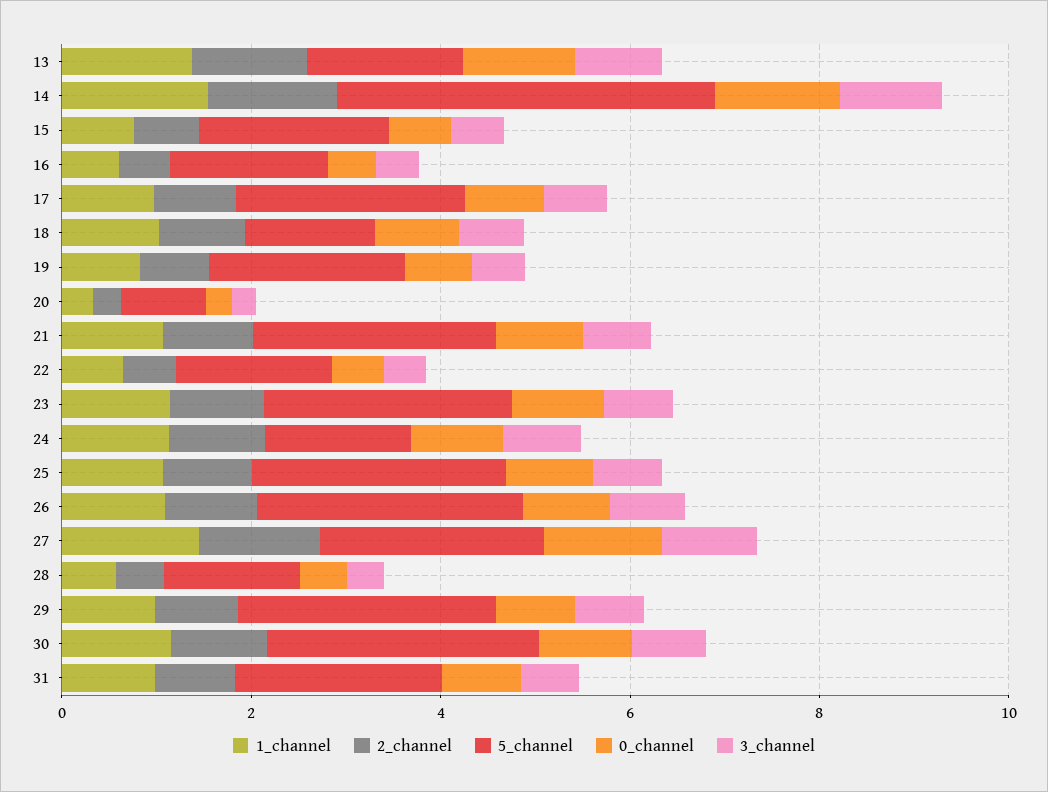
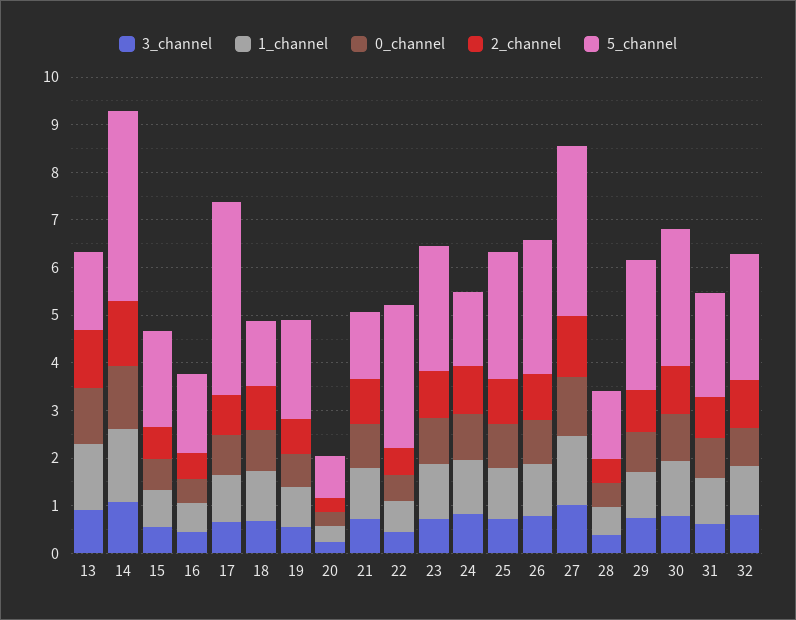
  {
    "1_channel": {
      "13": 1.4,
      "14": 1.6,
      "15": 0.8,
      "16": 0.6,
      "17": 1,
      "18": 1,
      "19": 0.8,
      "20": 0.4,
      "21": 1,
      "22": 0.6,
      "23": 1.2,
      "24": 1.2,
      "25": 1,
      "26": 1,
      "27": 1.4,
      "28": 0.6,
      "29": 1,
      "30": 1.2,
-     "31": 1
+     "31": 1,
+     "32": 1
    },
    "2_channel": {
      "13": 1.2,
      "14": 1.4,
      "15": 0.6,
      "16": 0.6,
      "17": 0.8,
      "18": 1,
      "19": 0.8,
      "20": 0.2,
      "21": 1,
      "22": 0.6,
      "23": 1,
      "24": 1,
      "25": 1,
      "26": 1,
      "27": 1.2,
      "28": 0.6,
      "29": 0.8,
      "30": 1,
-     "31": 0.8
+     "31": 0.8,
+     "32": 1
    },
    "5_channel": {
      "13": 1.6,
      "14": 4,
      "15": 2,
      "16": 1.6,
-     "17": 2.5,
+     "17": 4,
      "18": 1.4,
      "19": 2,
      "20": 0.8,
-     "21": 2.5,
+     "21": 1.4,
-     "22": 1.5,
+     "22": 3,
      "23": 2.6,
      "24": 1.6,
      "25": 2.6,
      "26": 2.8,
-     "27": 2.5,
+     "27": 3.6,
      "28": 1.4,
      "29": 2.8,
      "30": 2.8,
-     "31": 2.2
+     "31": 2.2,
+     "32": 2.6
    },
    "0_channel": {
      "13": 1.2,
      "14": 1.4,
      "15": 0.6,
      "16": 0.6,
      "17": 0.8,
      "18": 0.8,
      "19": 0.8,
      "20": 0.2,
      "21": 1,
      "22": 0.6,
      "23": 1,
      "24": 1,
      "25": 1,
      "26": 1,
      "27": 1.2,
      "28": 0.4,
      "29": 0.8,
      "30": 1,
-     "31": 0.8
+     "31": 0.8,
+     "32": 0.8
    },
    "3_channel": {
      "13": 1,
      "14": 1,
      "15": 0.6,
      "16": 0.4,
      "17": 0.6,
      "18": 0.6,
      "19": 0.6,
      "20": 0.2,
      "21": 0.8,
      "22": 0.4,
      "23": 0.8,
      "24": 0.8,
      "25": 0.8,
      "26": 0.8,
      "27": 1,
      "28": 0.4,
      "29": 0.8,
      "30": 0.8,
-     "31": 0.6
+     "31": 0.6,
+     "32": 0.8
    }
  }

